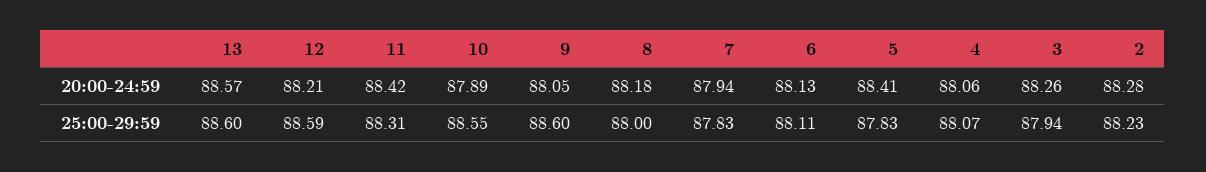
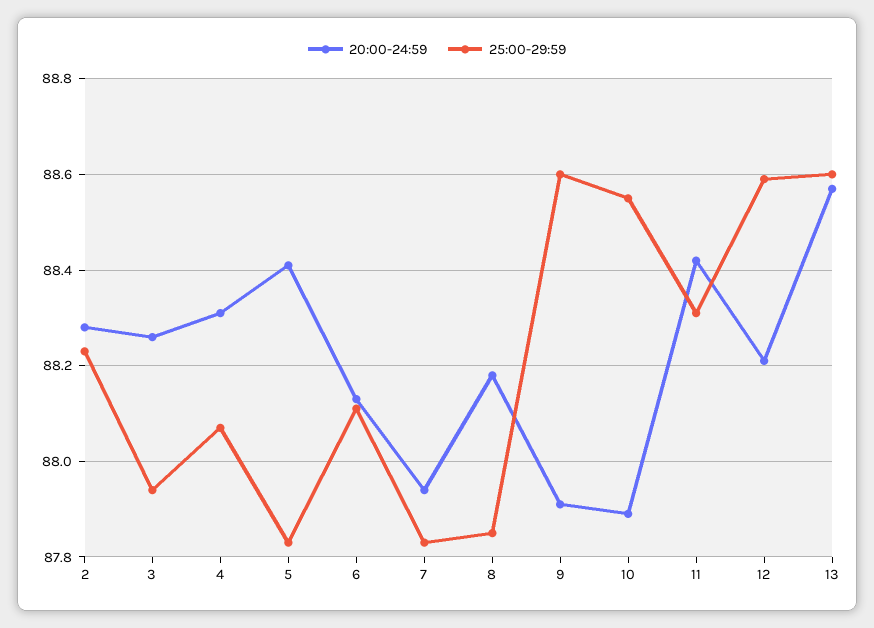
  {
    "20:00-24:59": {
      "13": 88.57,
      "12": 88.21,
      "11": 88.42,
      "10": 87.89,
-     "9": 88.05,
+     "9": 87.9,
      "8": 88.18,
      "7": 87.94,
      "6": 88.13,
      "5": 88.41,
-     "4": 88.06,
+     "4": 88.3,
      "3": 88.26,
      "2": 88.28
    },
    "25:00-29:59": {
      "13": 88.6,
      "12": 88.59,
      "11": 88.31,
      "10": 88.55,
      "9": 88.6,
-     "8": 88,
+     "8": 87.85,
      "7": 87.83,
      "6": 88.11,
      "5": 87.83,
      "4": 88.07,
      "3": 87.94,
      "2": 88.23
    }
  }

